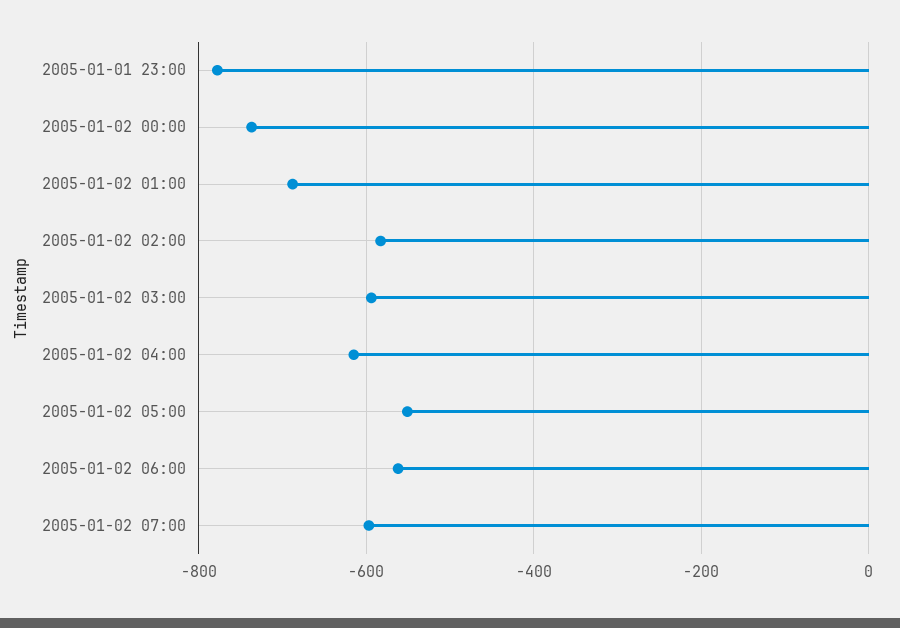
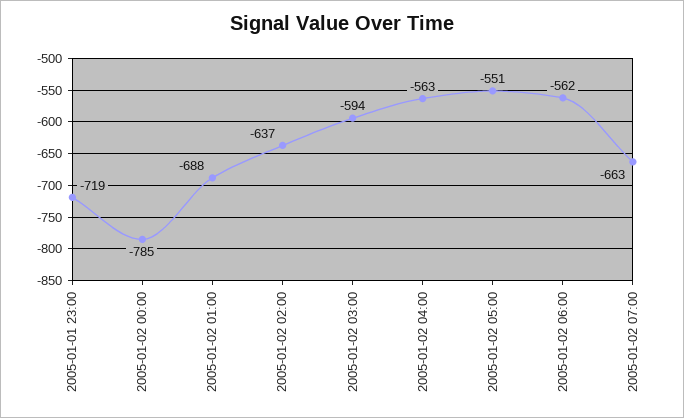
  {
-   "2005-01-01 23:00": -780,
+   "2005-01-01 23:00": -719,
-   "2005-01-02 00:00": -740,
+   "2005-01-02 00:00": -785,
    "2005-01-02 01:00": -688,
-   "2005-01-02 02:00": -580,
+   "2005-01-02 02:00": -637,
    "2005-01-02 03:00": -594,
-   "2005-01-02 04:00": -620,
+   "2005-01-02 04:00": -563,
    "2005-01-02 05:00": -551,
    "2005-01-02 06:00": -562,
-   "2005-01-02 07:00": -600
+   "2005-01-02 07:00": -663
  }

